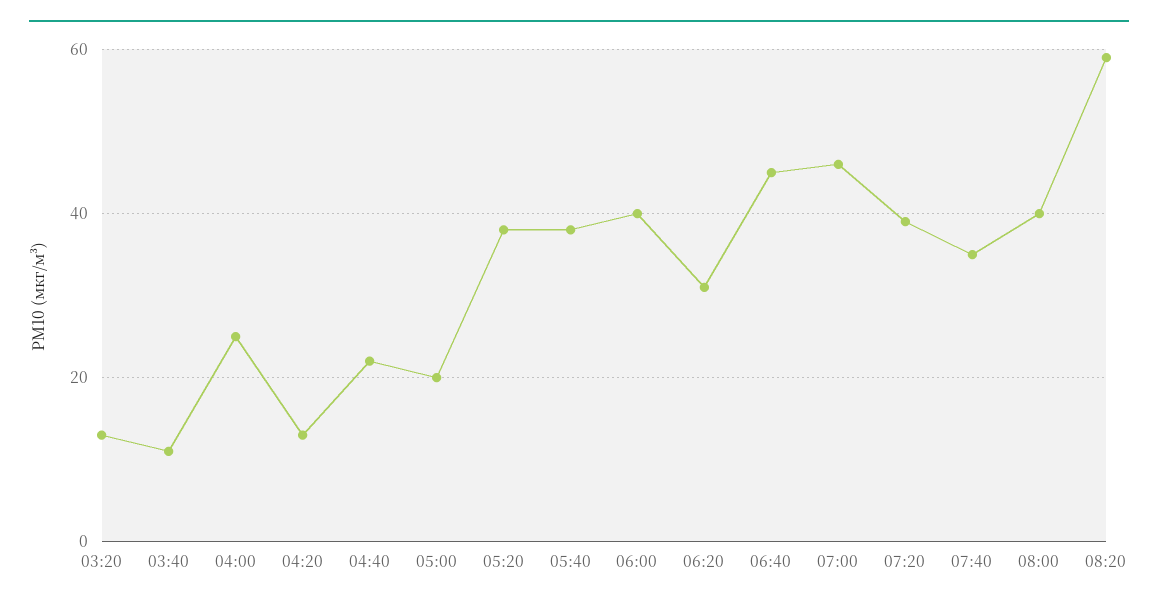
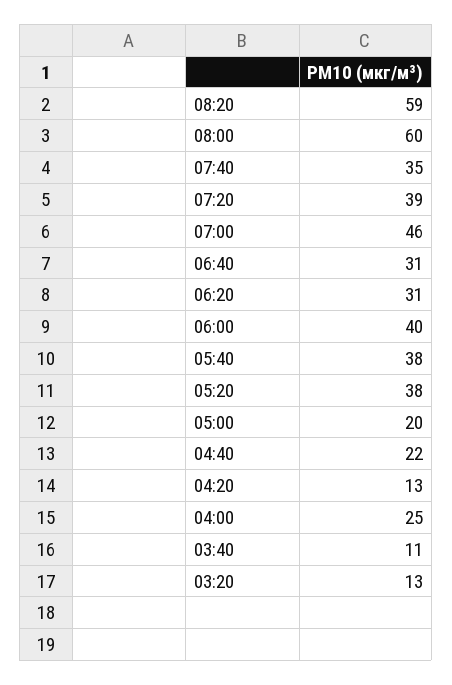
  {
    "03:20": 13,
    "03:40": 11,
    "04:00": 25,
    "04:20": 13,
    "04:40": 22,
    "05:00": 20,
    "05:20": 38,
    "05:40": 38,
    "06:00": 40,
    "06:20": 31,
-   "06:40": 45,
+   "06:40": 31,
    "07:00": 46,
    "07:20": 39,
    "07:40": 35,
-   "08:00": 40,
+   "08:00": 60,
    "08:20": 59
  }

